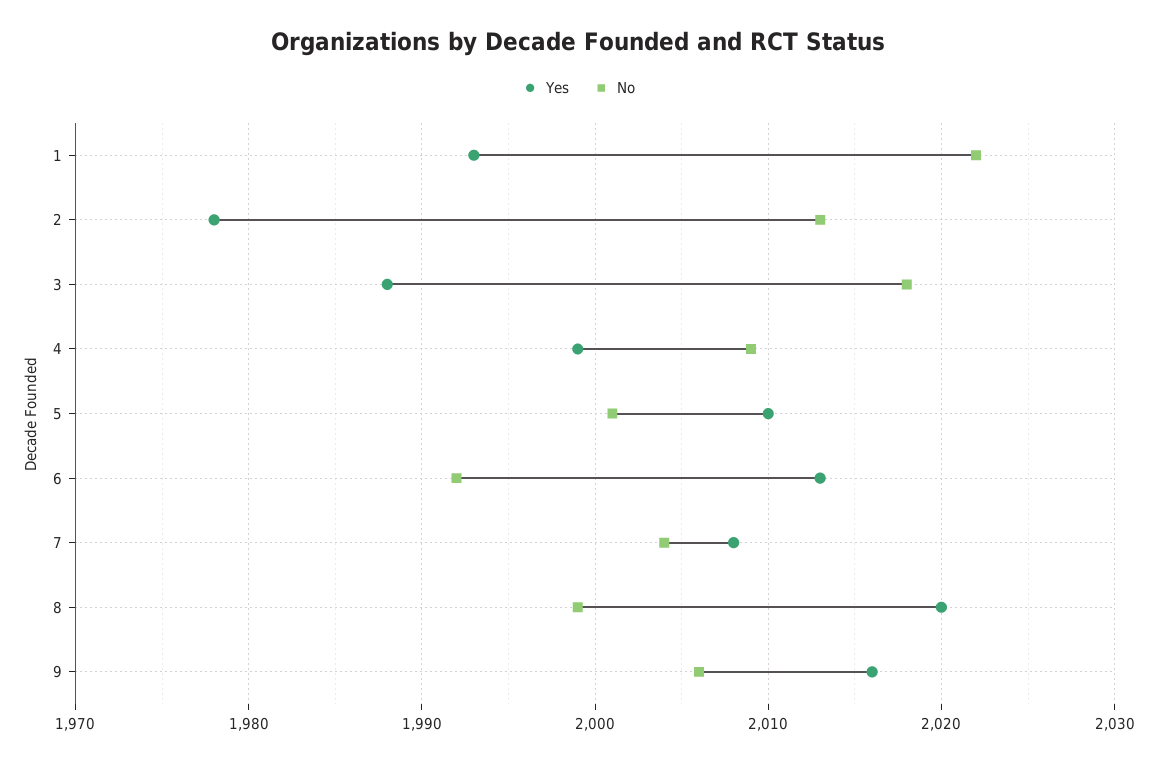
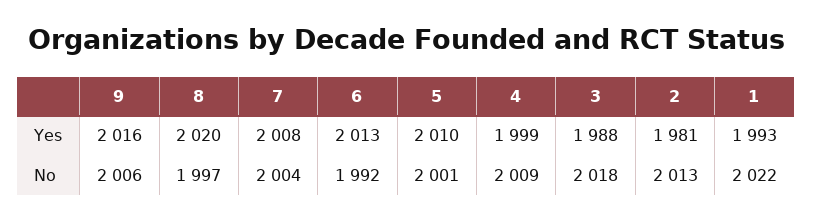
  {
    "Yes": {
      "1": 1993,
-     "2": 1978,
+     "2": 1981,
      "3": 1988,
      "4": 1999,
      "5": 2010,
      "6": 2013,
      "7": 2008,
      "8": 2020,
      "9": 2016
    },
    "No": {
      "1": 2022,
      "2": 2013,
      "3": 2018,
      "4": 2009,
      "5": 2001,
      "6": 1992,
      "7": 2004,
-     "8": 1999,
+     "8": 1997,
      "9": 2006
    }
  }

